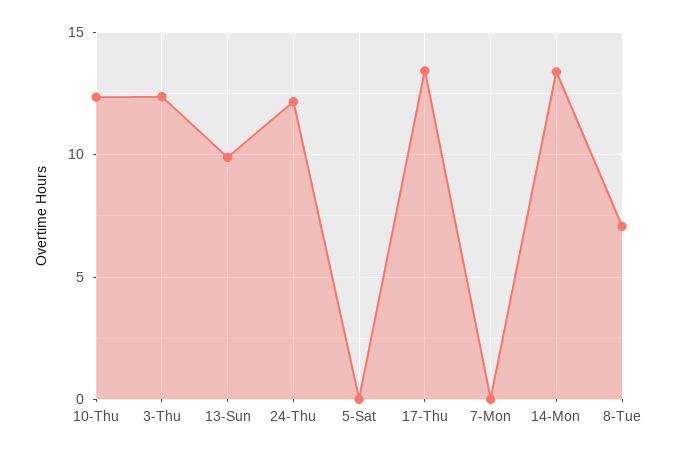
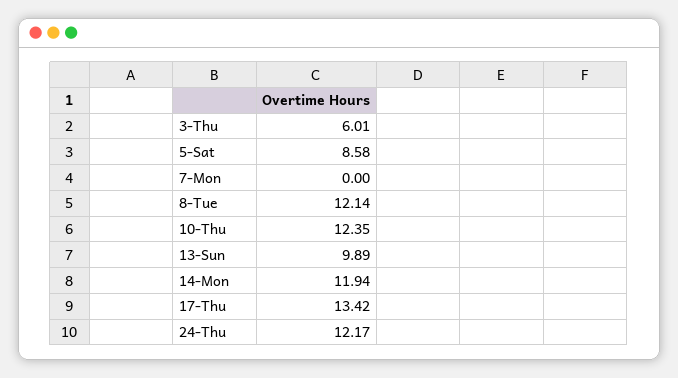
  {
    "10-Thu": 12.35,
-   "3-Thu": 12.5,
+   "3-Thu": 6.01,
    "13-Sun": 9.89,
    "24-Thu": 12.17,
-   "5-Sat": 0,
+   "5-Sat": 8.58,
    "17-Thu": 13.42,
    "7-Mon": 0,
-   "14-Mon": 13.5,
+   "14-Mon": 11.94,
-   "8-Tue": 7
+   "8-Tue": 12.14
  }

